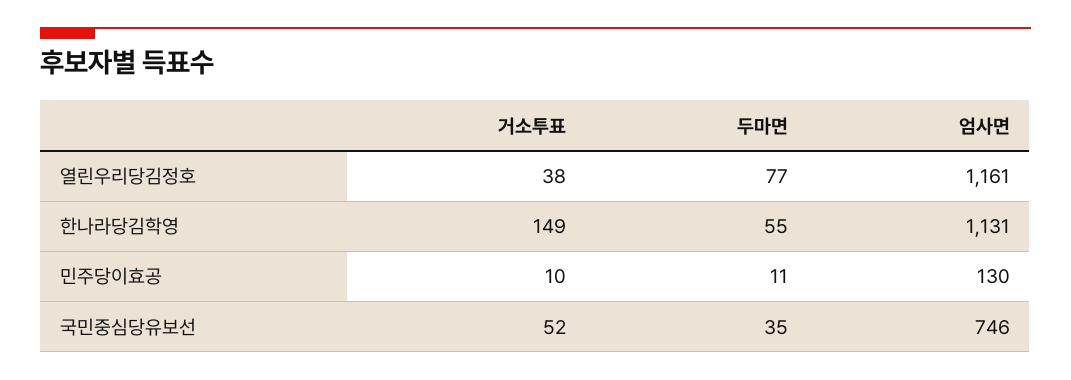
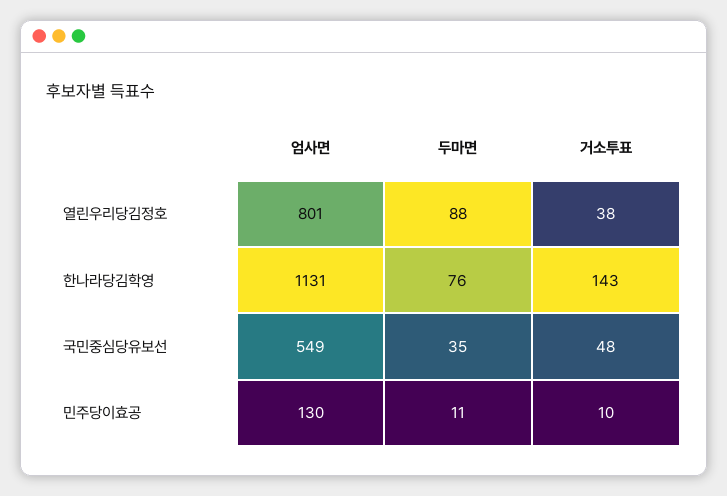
  {
    "거소투표": {
      "열린우리당김정호": 38,
-     "한나라당김학영": 149,
+     "한나라당김학영": 143,
      "민주당이효공": 10,
-     "국민중심당유보선": 52
+     "국민중심당유보선": 48
    },
    "두마면": {
-     "열린우리당김정호": 77,
+     "열린우리당김정호": 88,
-     "한나라당김학영": 55,
+     "한나라당김학영": 76,
      "민주당이효공": 11,
      "국민중심당유보선": 35
    },
    "엄사면": {
-     "열린우리당김정호": 1161,
+     "열린우리당김정호": 801,
      "한나라당김학영": 1131,
      "민주당이효공": 130,
-     "국민중심당유보선": 746
+     "국민중심당유보선": 549
    }
  }

